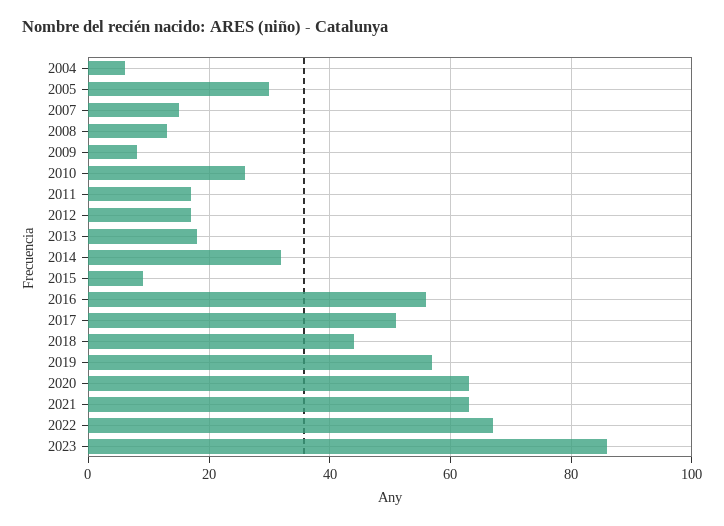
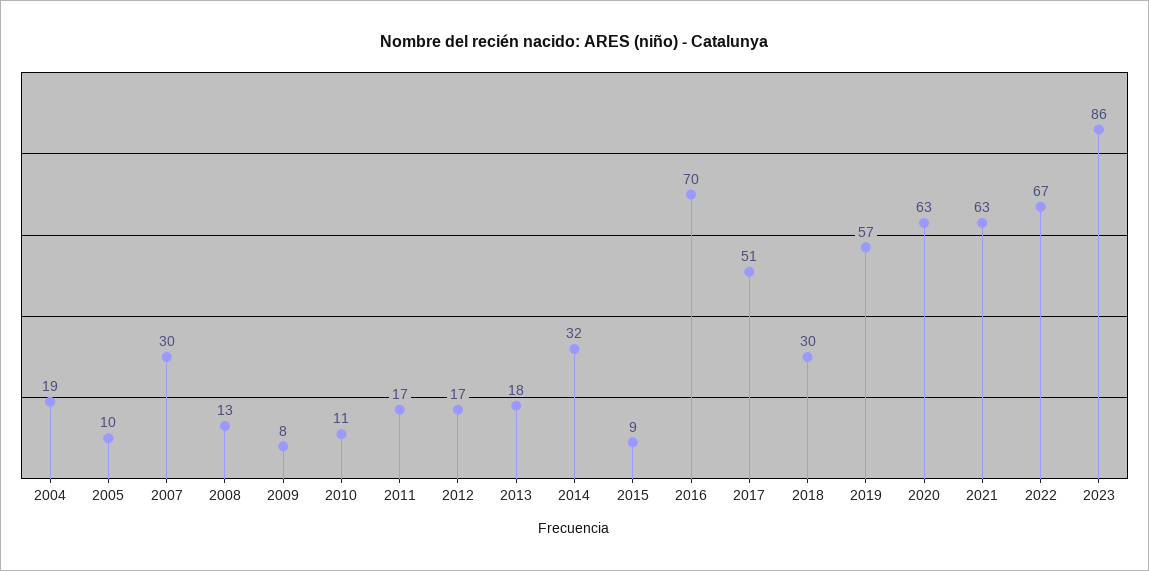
  {
-   "2004": 5,
+   "2004": 19,
-   "2005": 30,
+   "2005": 10,
-   "2007": 15,
+   "2007": 30,
    "2008": 13,
    "2009": 8,
-   "2010": 25,
+   "2010": 11,
    "2011": 17,
    "2012": 17,
    "2013": 18,
    "2014": 32,
    "2015": 9,
-   "2016": 55,
+   "2016": 70,
    "2017": 51,
-   "2018": 45,
+   "2018": 30,
    "2019": 57,
    "2020": 63,
    "2021": 63,
    "2022": 67,
    "2023": 86
  }

